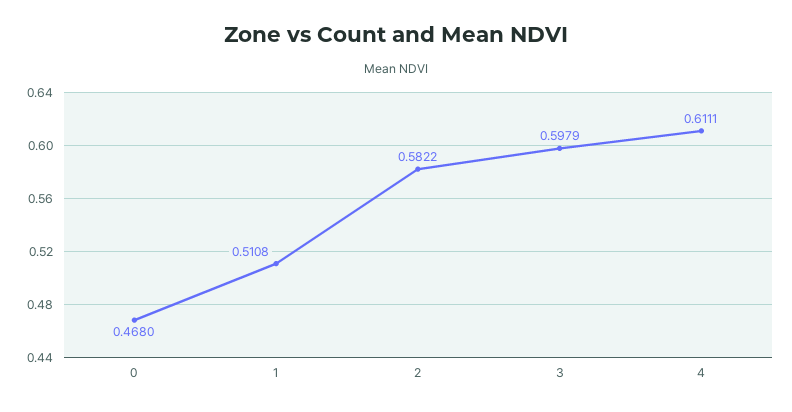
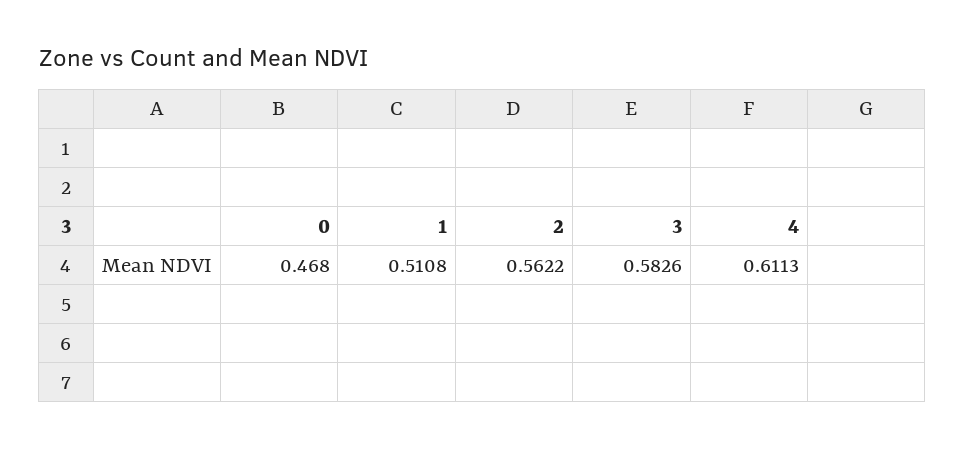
  {
    "0": 0.468,
    "1": 0.5108,
-   "2": 0.5822,
+   "2": 0.5622,
-   "3": 0.5979,
+   "3": 0.5826,
-   "4": 0.6111
+   "4": 0.6113
  }

